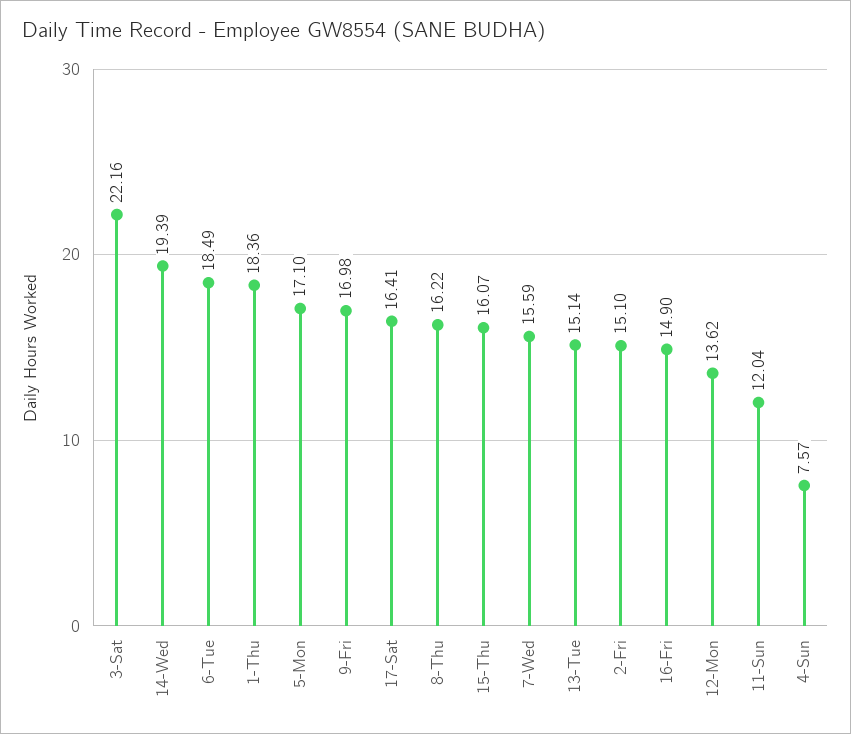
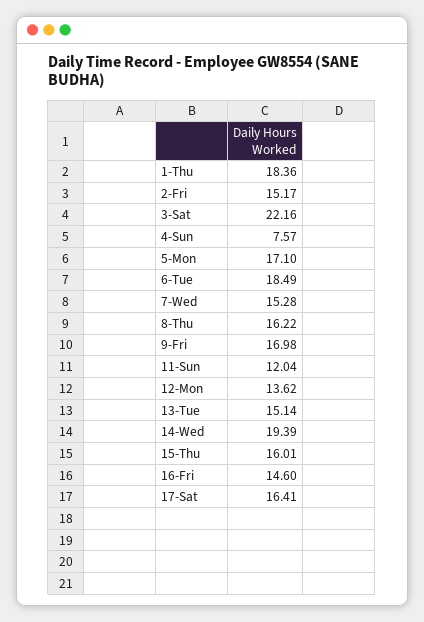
  {
    "3-Sat": 22.16,
    "14-Wed": 19.39,
    "6-Tue": 18.49,
    "1-Thu": 18.36,
    "5-Mon": 17.1,
    "9-Fri": 16.98,
    "17-Sat": 16.41,
    "8-Thu": 16.22,
-   "15-Thu": 16.07,
+   "15-Thu": 16.01,
-   "7-Wed": 15.59,
+   "7-Wed": 15.28,
    "13-Tue": 15.14,
-   "2-Fri": 15.1,
+   "2-Fri": 15.17,
-   "16-Fri": 14.9,
+   "16-Fri": 14.6,
    "12-Mon": 13.62,
    "11-Sun": 12.04,
    "4-Sun": 7.57
  }

